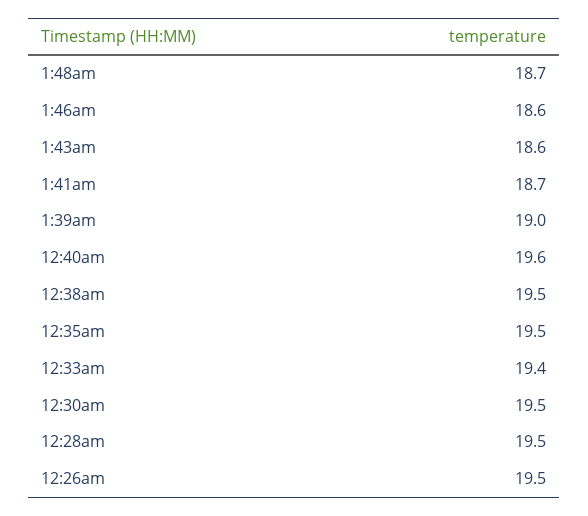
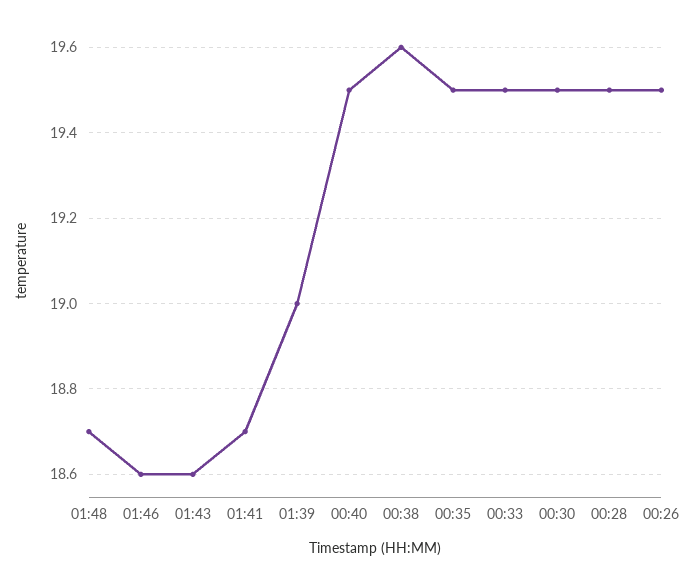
  {
    "1:48am": 18.7,
    "1:46am": 18.6,
    "1:43am": 18.6,
    "1:41am": 18.7,
    "1:39am": 19,
-   "12:40am": 19.6,
+   "12:40am": 19.5,
-   "12:38am": 19.5,
+   "12:38am": 19.6,
    "12:35am": 19.5,
-   "12:33am": 19.4,
+   "12:33am": 19.5,
    "12:30am": 19.5,
    "12:28am": 19.5,
    "12:26am": 19.5
  }

